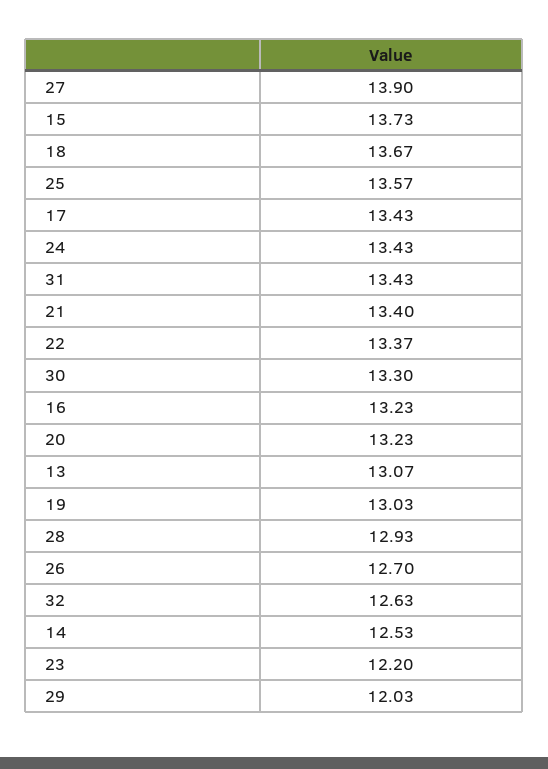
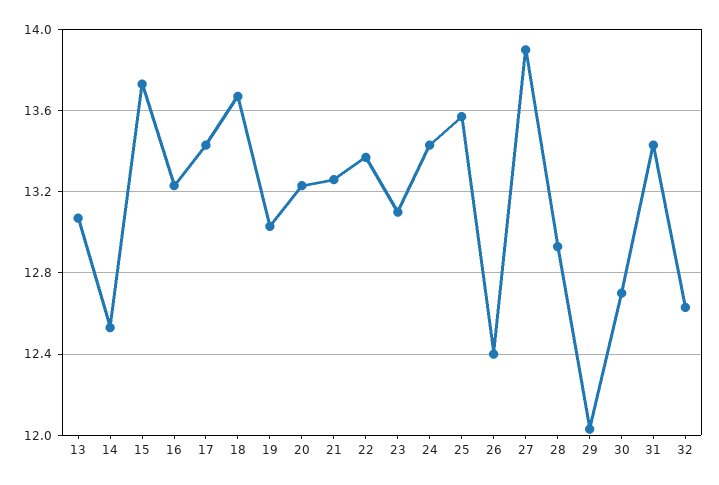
  {
    "27": 13.9,
    "15": 13.73,
    "18": 13.67,
    "25": 13.57,
    "17": 13.43,
    "24": 13.43,
    "31": 13.43,
-   "21": 13.4,
+   "21": 13.25,
    "22": 13.37,
-   "30": 13.3,
+   "30": 12.7,
    "16": 13.23,
    "20": 13.23,
    "13": 13.07,
    "19": 13.03,
    "28": 12.93,
-   "26": 12.7,
+   "26": 12.4,
    "32": 12.63,
    "14": 12.53,
-   "23": 12.2,
+   "23": 13.1,
    "29": 12.03
  }

